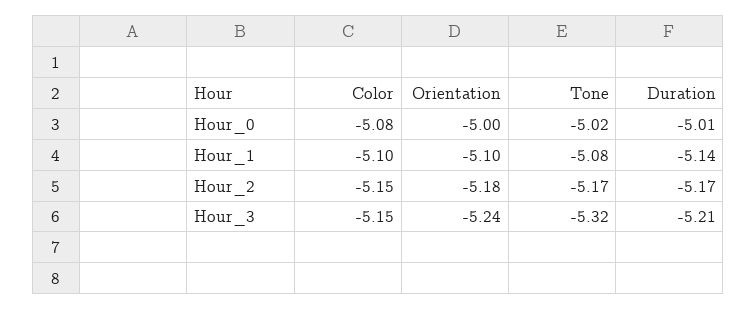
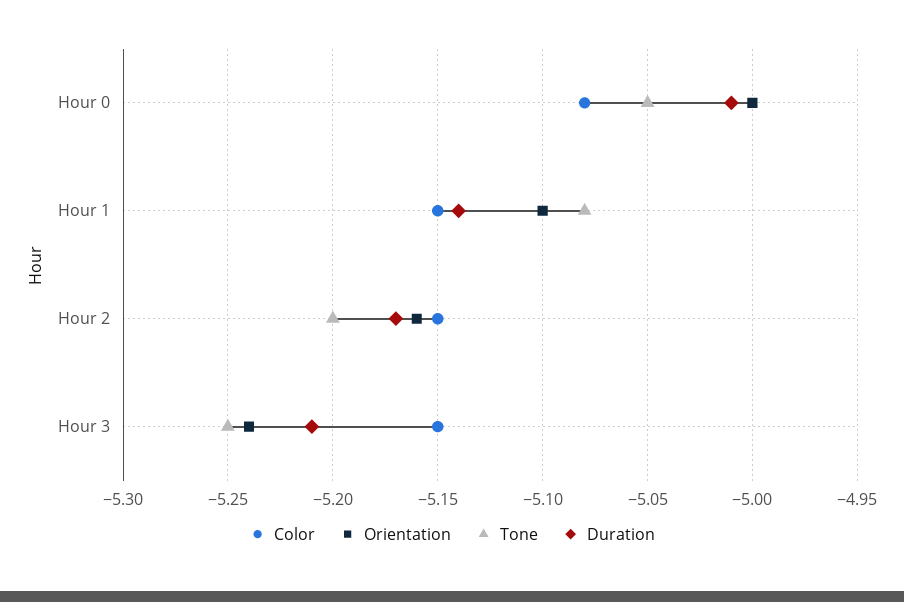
  {
    "Color": {
      "Hour_0": -5.08,
-     "Hour_1": -5.1,
+     "Hour_1": -5.15,
      "Hour_2": -5.15,
      "Hour_3": -5.15
    },
    "Orientation": {
      "Hour_0": -5,
      "Hour_1": -5.1,
-     "Hour_2": -5.18,
+     "Hour_2": -5.16,
      "Hour_3": -5.24
    },
    "Tone": {
-     "Hour_0": -5.02,
+     "Hour_0": -5.05,
      "Hour_1": -5.08,
-     "Hour_2": -5.17,
+     "Hour_2": -5.2,
-     "Hour_3": -5.32
+     "Hour_3": -5.25
    },
    "Duration": {
      "Hour_0": -5.01,
      "Hour_1": -5.14,
      "Hour_2": -5.17,
      "Hour_3": -5.21
    }
  }

